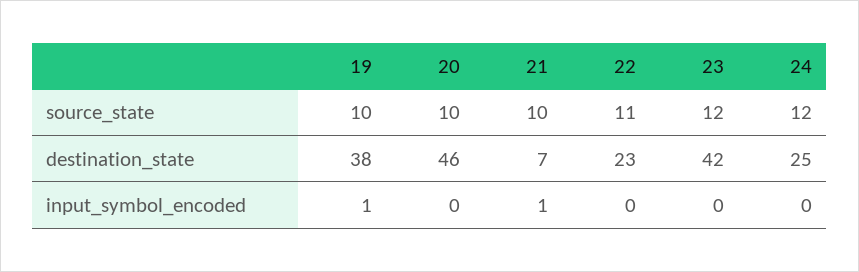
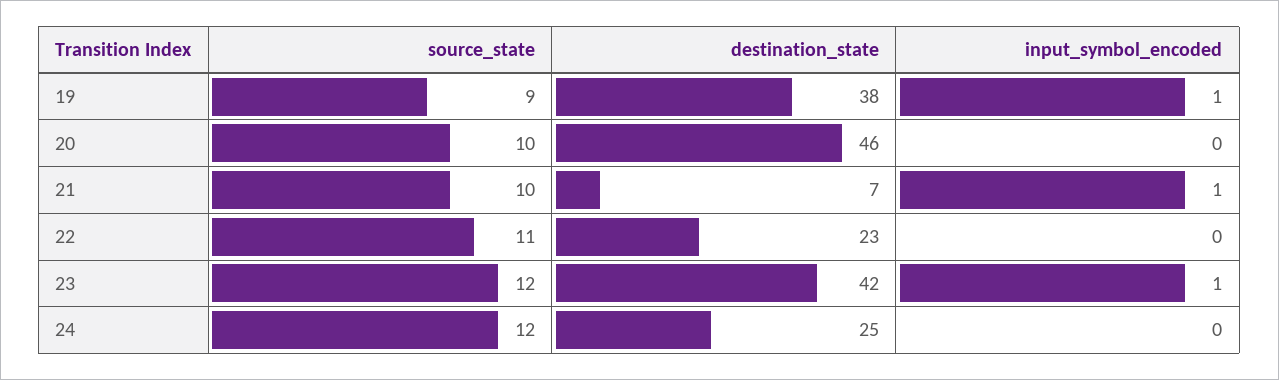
  {
    "19": {
-     "source_state": 10,
+     "source_state": 9,
      "destination_state": 38,
      "input_symbol_encoded": 1
    },
    "20": {
      "source_state": 10,
      "destination_state": 46,
      "input_symbol_encoded": 0
    },
    "21": {
      "source_state": 10,
      "destination_state": 7,
      "input_symbol_encoded": 1
    },
    "22": {
      "source_state": 11,
      "destination_state": 23,
      "input_symbol_encoded": 0
    },
    "23": {
      "source_state": 12,
      "destination_state": 42,
-     "input_symbol_encoded": 0
+     "input_symbol_encoded": 1
    },
    "24": {
      "source_state": 12,
      "destination_state": 25,
      "input_symbol_encoded": 0
    }
  }

